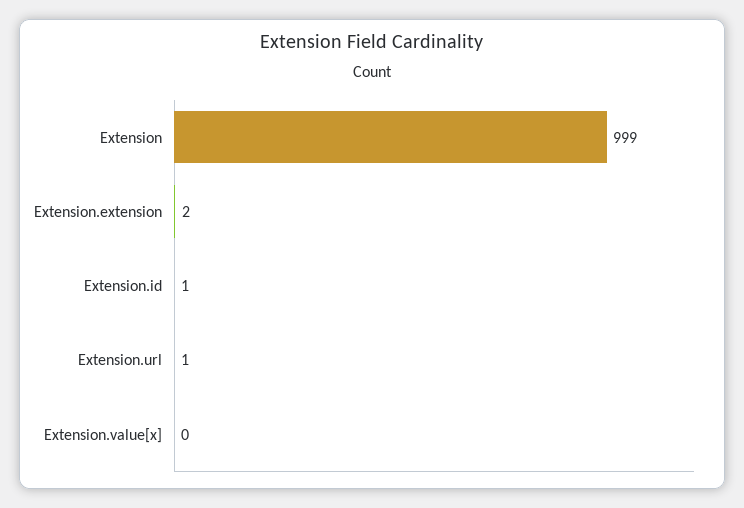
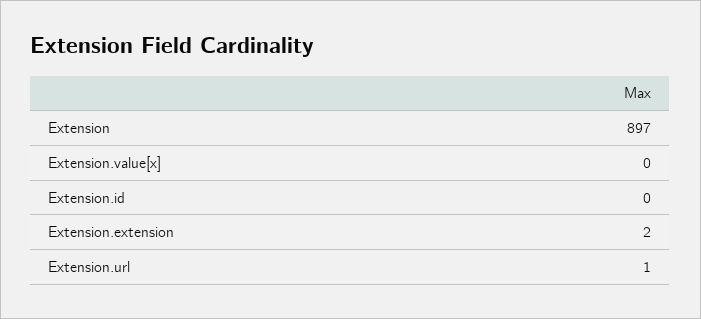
  {
-   "Extension": 999,
+   "Extension": 897,
    "Extension.extension": 2,
-   "Extension.id": 1,
+   "Extension.id": 0,
    "Extension.url": 1,
    "Extension.value[x]": 0
  }

